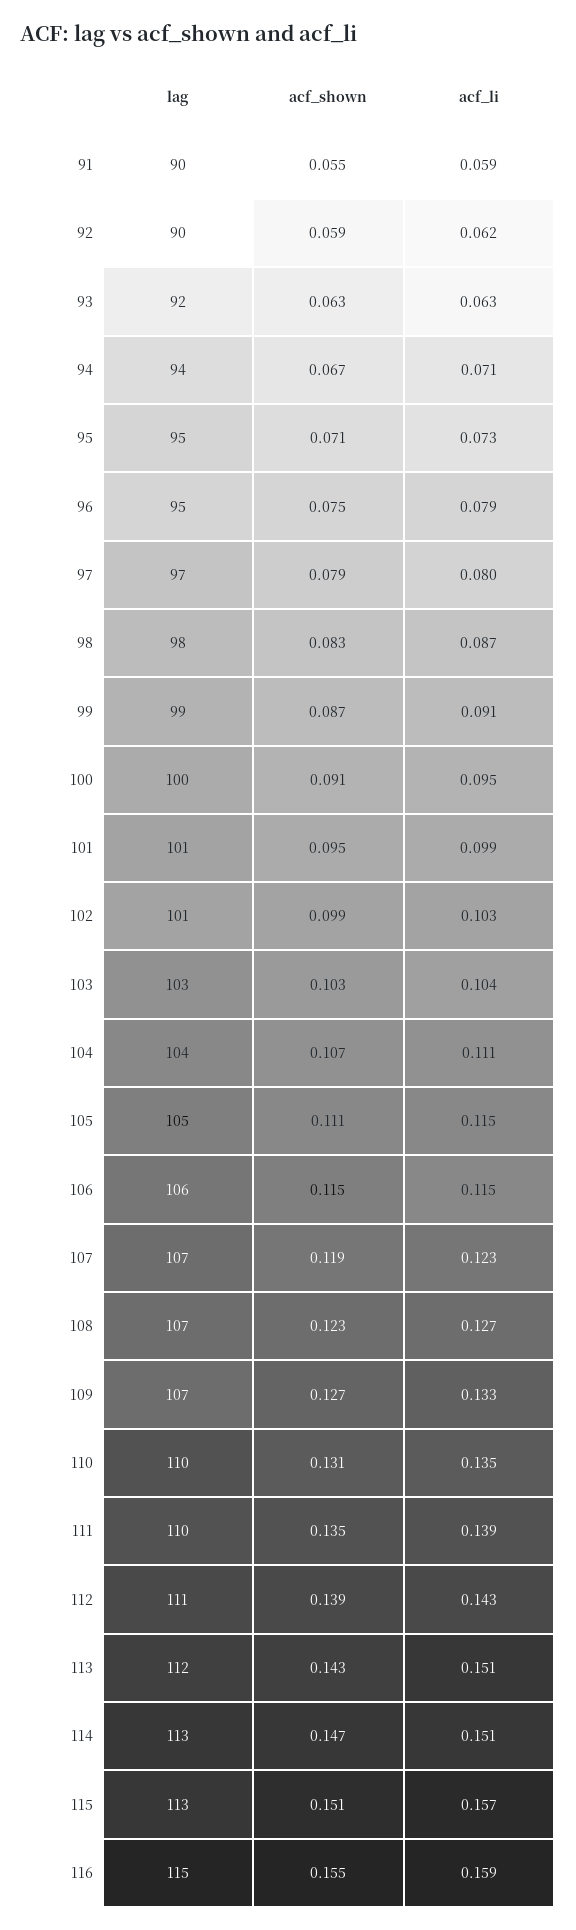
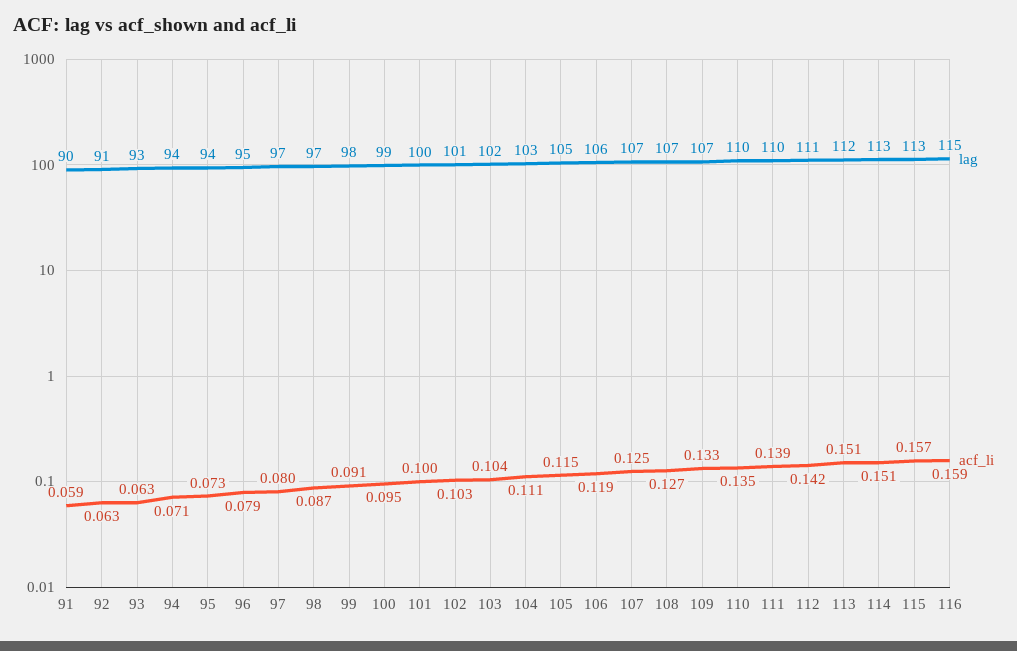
  {
    "lag": {
      "91": 90,
-     "92": 90,
+     "92": 91,
-     "93": 92,
+     "93": 93,
      "94": 94,
-     "95": 95,
+     "95": 94,
      "96": 95,
      "97": 97,
-     "98": 98,
+     "98": 97,
-     "99": 99,
+     "99": 98,
-     "100": 100,
+     "100": 99,
-     "101": 101,
+     "101": 100,
      "102": 101,
-     "103": 103,
+     "103": 102,
-     "104": 104,
+     "104": 103,
      "105": 105,
      "106": 106,
      "107": 107,
      "108": 107,
      "109": 107,
      "110": 110,
      "111": 110,
      "112": 111,
      "113": 112,
      "114": 113,
      "115": 113,
      "116": 115
    },
-   "acf_shown": {
-     "91": 0.055,
-     "92": 0.059,
-     "93": 0.063,
-     "94": 0.067,
-     "95": 0.071,
-     "96": 0.075,
-     "97": 0.079,
-     "98": 0.083,
-     "99": 0.087,
-     "100": 0.091,
-     "101": 0.095,
-     "102": 0.099,
-     "103": 0.103,
-     "104": 0.107,
-     "105": 0.111,
-     "106": 0.115,
-     "107": 0.119,
-     "108": 0.123,
-     "109": 0.127,
-     "110": 0.131,
-     "111": 0.135,
-     "112": 0.139,
-     "113": 0.143,
-     "114": 0.147,
-     "115": 0.151,
-     "116": 0.155
-   },
    "acf_li": {
      "91": 0.059,
-     "92": 0.062,
+     "92": 0.063,
      "93": 0.063,
      "94": 0.071,
      "95": 0.073,
      "96": 0.079,
      "97": 0.08,
      "98": 0.087,
      "99": 0.091,
      "100": 0.095,
-     "101": 0.099,
+     "101": 0.1,
      "102": 0.103,
      "103": 0.104,
      "104": 0.111,
      "105": 0.115,
-     "106": 0.115,
+     "106": 0.119,
-     "107": 0.123,
+     "107": 0.125,
      "108": 0.127,
      "109": 0.133,
      "110": 0.135,
      "111": 0.139,
-     "112": 0.143,
+     "112": 0.142,
      "113": 0.151,
      "114": 0.151,
      "115": 0.157,
      "116": 0.159
    }
  }

